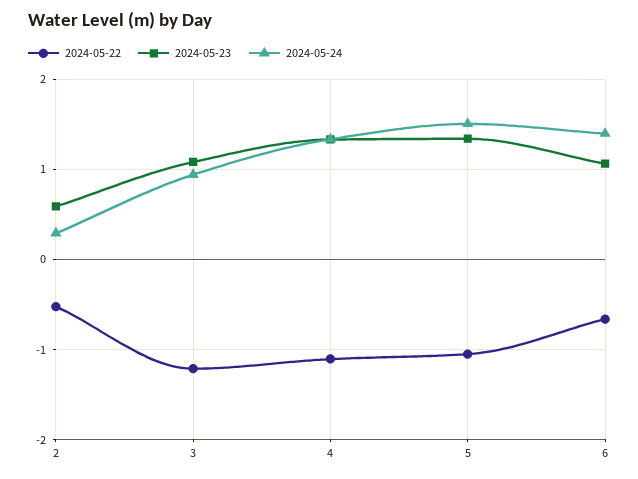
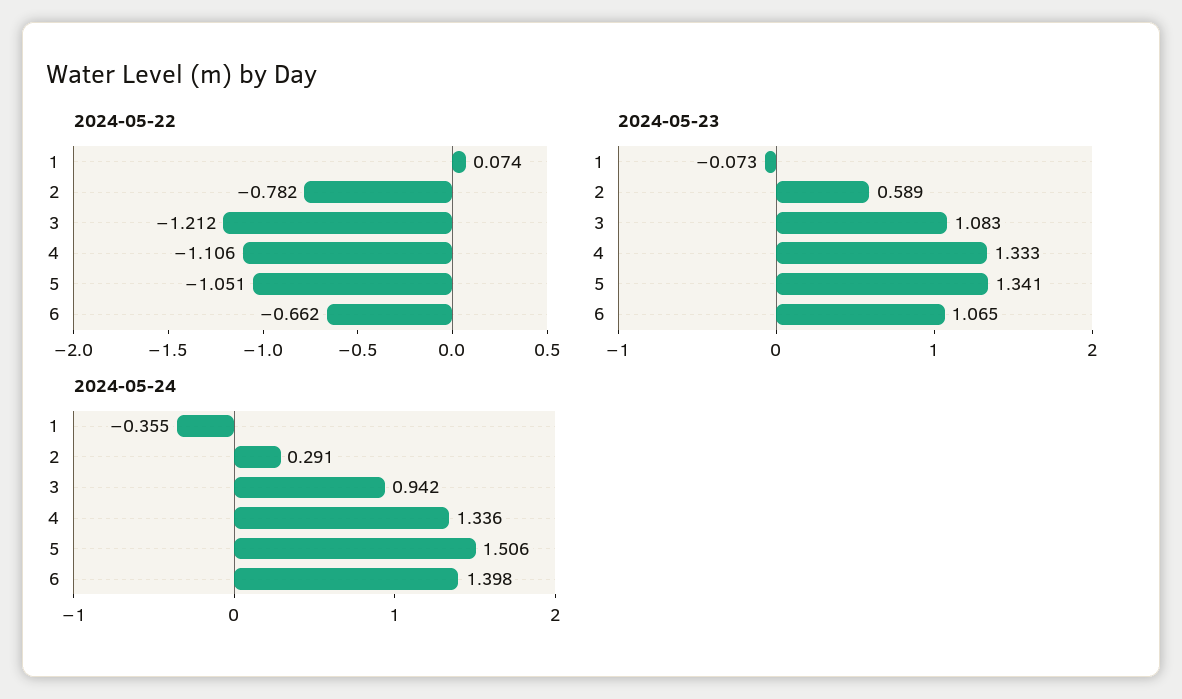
  {
    "2024-05-22": {
-     "2": -0.5,
+     "2": -0.782,
      "3": -1.212,
      "4": -1.106,
      "5": -1.051,
-     "6": -0.662
+     "6": -0.662,
+     "1": 0.074
    },
    "2024-05-23": {
      "2": 0.589,
      "3": 1.083,
      "4": 1.333,
      "5": 1.341,
-     "6": 1.065
+     "6": 1.065,
+     "1": -0.073
    },
    "2024-05-24": {
      "2": 0.291,
      "3": 0.942,
      "4": 1.336,
      "5": 1.506,
-     "6": 1.398
+     "6": 1.398,
+     "1": -0.355
    }
  }

